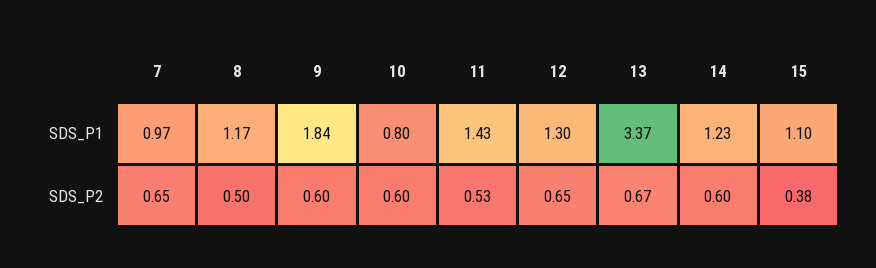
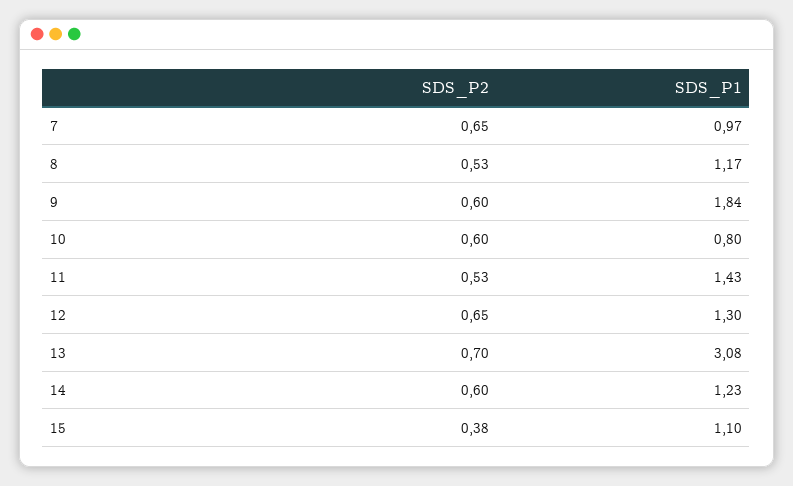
  {
    "7": {
      "SDS_P1": 0.97,
      "SDS_P2": 0.65
    },
    "8": {
      "SDS_P1": 1.17,
-     "SDS_P2": 0.5
+     "SDS_P2": 0.53
    },
    "9": {
      "SDS_P1": 1.84,
      "SDS_P2": 0.6
    },
    "10": {
      "SDS_P1": 0.8,
      "SDS_P2": 0.6
    },
    "11": {
      "SDS_P1": 1.43,
      "SDS_P2": 0.53
    },
    "12": {
      "SDS_P1": 1.3,
      "SDS_P2": 0.65
    },
    "13": {
-     "SDS_P1": 3.37,
+     "SDS_P1": 3.08,
-     "SDS_P2": 0.67
+     "SDS_P2": 0.7
    },
    "14": {
      "SDS_P1": 1.23,
      "SDS_P2": 0.6
    },
    "15": {
      "SDS_P1": 1.1,
      "SDS_P2": 0.38
    }
  }

